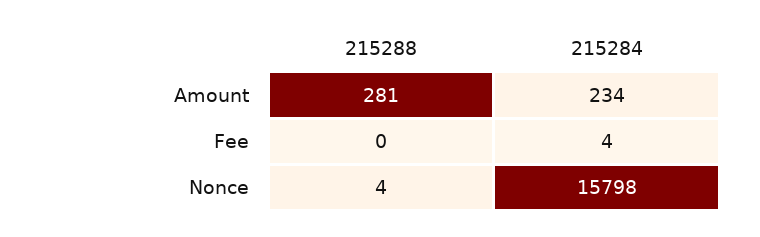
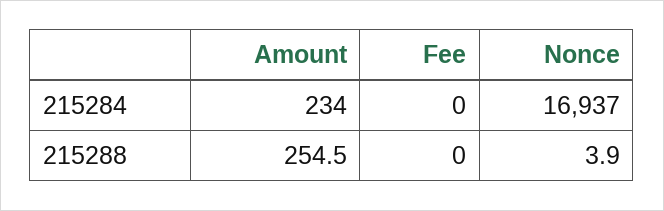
  {
    "215288": {
-     "Amount": 281,
+     "Amount": 254.5,
      "Fee": 0,
      "Nonce": 3.9
    },
    "215284": {
      "Amount": 234,
-     "Fee": 4,
+     "Fee": 0,
-     "Nonce": 15798
+     "Nonce": 16937
    }
  }

